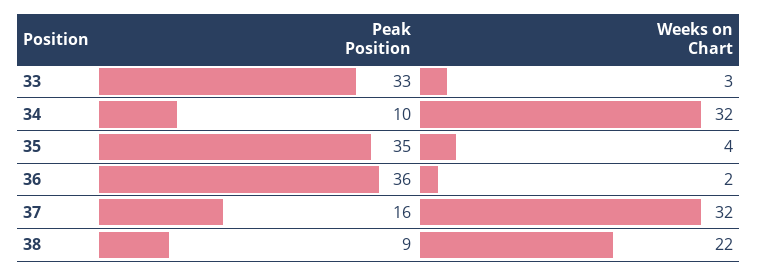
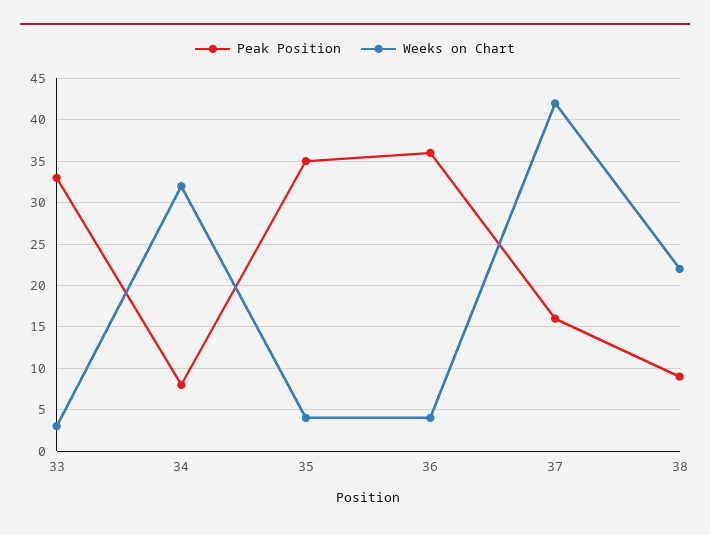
  {
    "Peak Position": {
      "33": 33,
-     "34": 10,
+     "34": 8,
      "35": 35,
      "36": 36,
      "37": 16,
      "38": 9
    },
    "Weeks on Chart": {
      "33": 3,
      "34": 32,
      "35": 4,
-     "36": 2,
+     "36": 4,
-     "37": 32,
+     "37": 42,
      "38": 22
    }
  }

